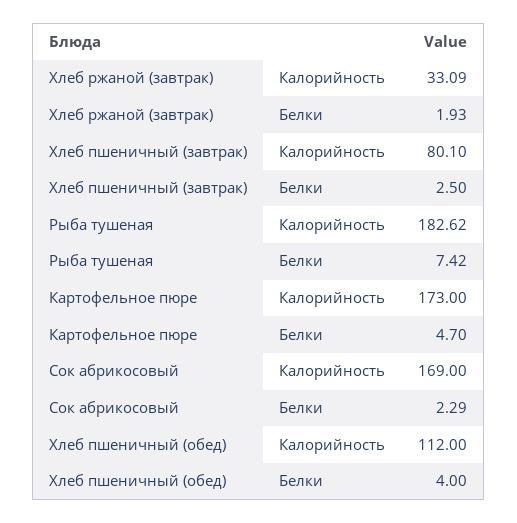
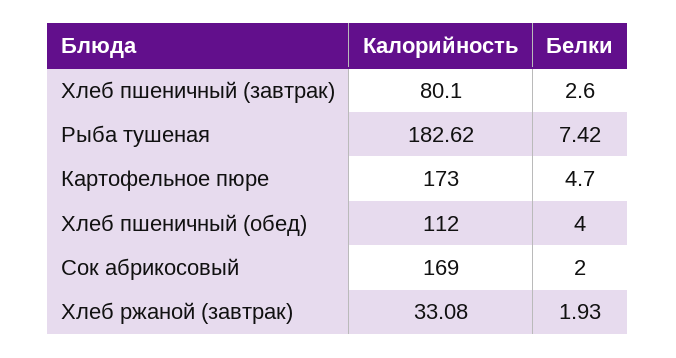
  {
    "Хлеб ржаной (завтрак)": {
-     "Калорийность": 33.09,
+     "Калорийность": 33.08,
      "Белки": 1.93
    },
    "Хлеб пшеничный (завтрак)": {
      "Калорийность": 80.1,
-     "Белки": 2.5
+     "Белки": 2.6
    },
    "Рыба тушеная": {
      "Калорийность": 182.62,
      "Белки": 7.42
    },
    "Картофельное пюре": {
      "Калорийность": 173,
      "Белки": 4.7
    },
    "Сок абрикосовый": {
      "Калорийность": 169,
-     "Белки": 2.29
+     "Белки": 2
    },
    "Хлеб пшеничный (обед)": {
      "Калорийность": 112,
      "Белки": 4
    }
  }

